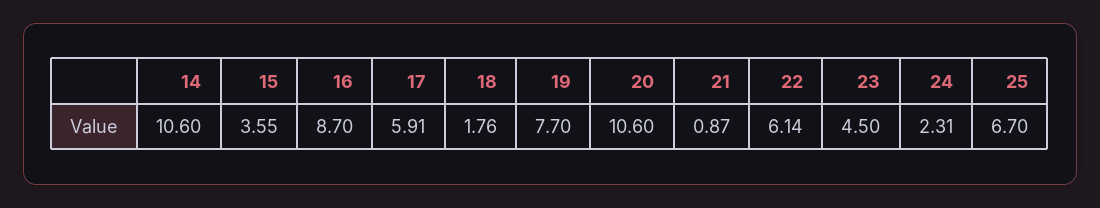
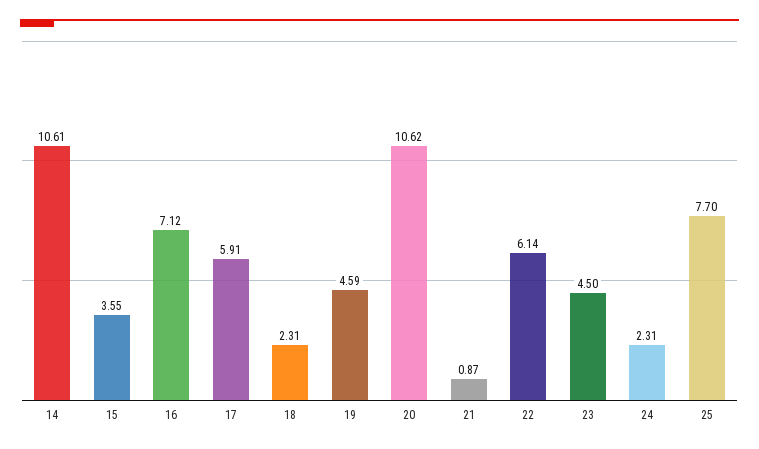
  {
-   "14": 10.6,
+   "14": 10.61,
    "15": 3.55,
-   "16": 8.7,
+   "16": 7.12,
    "17": 5.91,
-   "18": 1.76,
+   "18": 2.31,
-   "19": 7.7,
+   "19": 4.59,
-   "20": 10.6,
+   "20": 10.62,
    "21": 0.87,
    "22": 6.14,
    "23": 4.5,
    "24": 2.31,
-   "25": 6.7
+   "25": 7.7
  }

